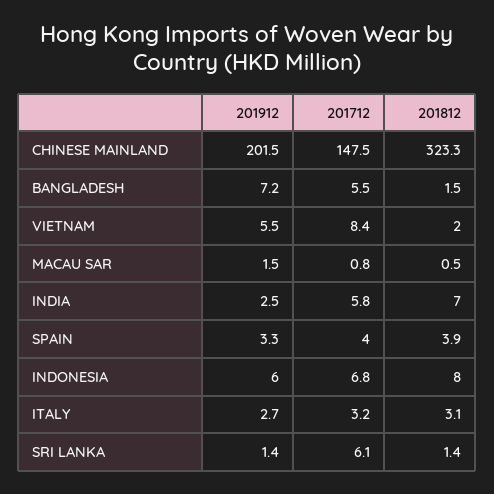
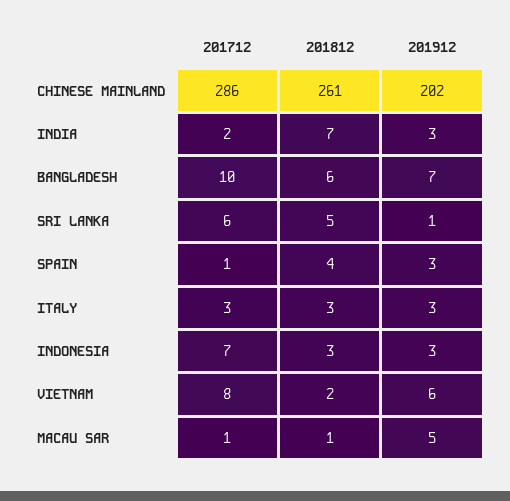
  {
    "201912": {
      "CHINESE MAINLAND": 201.5,
      "BANGLADESH": 7.2,
      "VIETNAM": 5.5,
-     "MACAU SAR": 1.5,
+     "MACAU SAR": 5,
      "INDIA": 2.5,
      "SPAIN": 3.3,
-     "INDONESIA": 6,
+     "INDONESIA": 3,
      "ITALY": 2.7,
      "SRI LANKA": 1.4
    },
    "201712": {
-     "CHINESE MAINLAND": 147.5,
+     "CHINESE MAINLAND": 286,
-     "BANGLADESH": 5.5,
+     "BANGLADESH": 10,
      "VIETNAM": 8.4,
      "MACAU SAR": 0.8,
-     "INDIA": 5.8,
+     "INDIA": 2,
-     "SPAIN": 4,
+     "SPAIN": 1,
      "INDONESIA": 6.8,
      "ITALY": 3.2,
      "SRI LANKA": 6.1
    },
    "201812": {
-     "CHINESE MAINLAND": 323.3,
+     "CHINESE MAINLAND": 261,
-     "BANGLADESH": 1.5,
+     "BANGLADESH": 6,
      "VIETNAM": 2,
      "MACAU SAR": 0.5,
      "INDIA": 7,
      "SPAIN": 3.9,
-     "INDONESIA": 8,
+     "INDONESIA": 3,
      "ITALY": 3.1,
-     "SRI LANKA": 1.4
+     "SRI LANKA": 5
    }
  }

